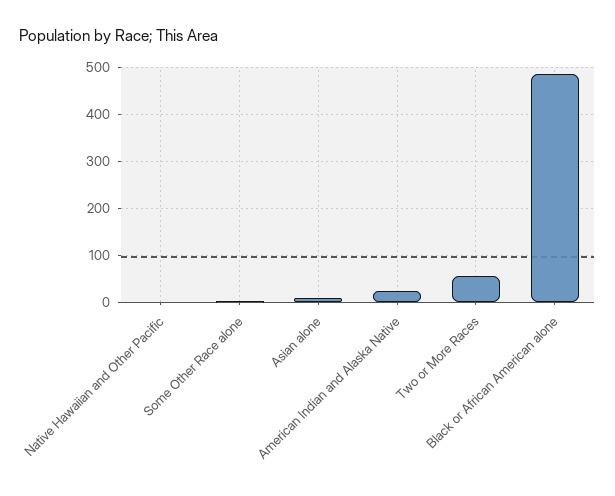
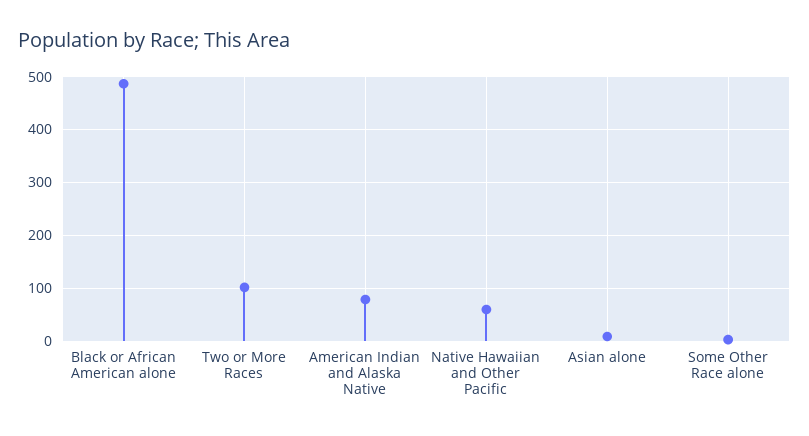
  {
-   "Native Hawaiian and Other Pacific": 0,
+   "Native Hawaiian and Other Pacific": 60,
    "Some Other Race alone": 0,
    "Asian alone": 0,
-   "American Indian and Alaska Native": 20,
+   "American Indian and Alaska Native": 80,
-   "Two or More Races": 60,
+   "Two or More Races": 100,
    "Black or African American alone": 480
  }

